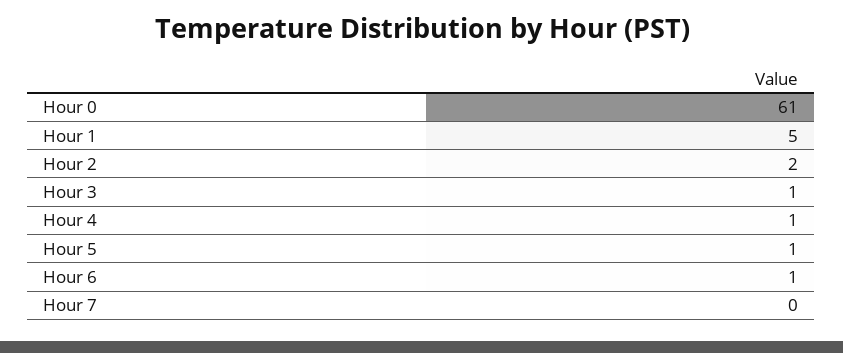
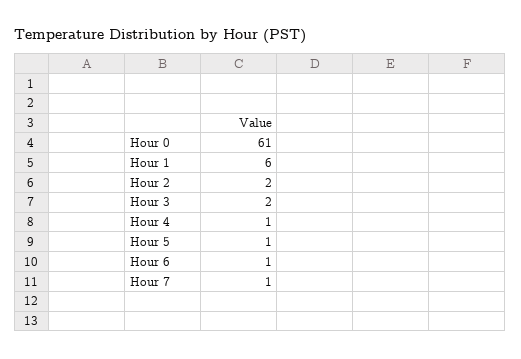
  {
    "Hour 0": 61,
-   "Hour 1": 5,
+   "Hour 1": 6,
    "Hour 2": 2,
-   "Hour 3": 1,
+   "Hour 3": 2,
    "Hour 4": 1,
    "Hour 5": 1,
    "Hour 6": 1,
-   "Hour 7": 0
+   "Hour 7": 1
  }

